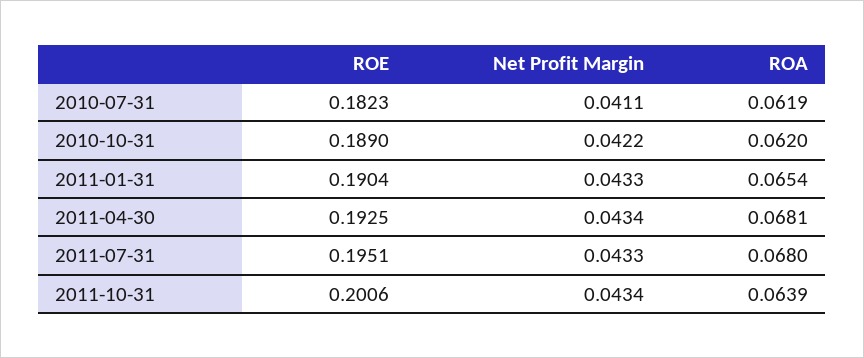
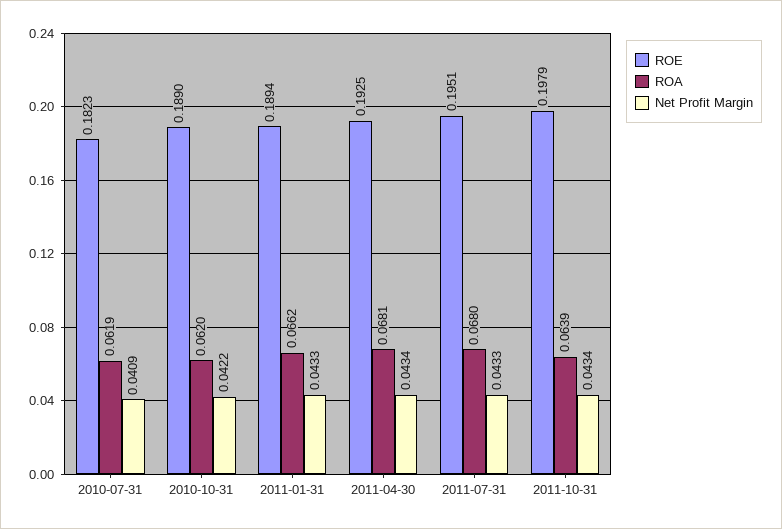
  {
    "ROE": {
      "2010-07-31": 0.1823,
      "2010-10-31": 0.189,
-     "2011-01-31": 0.1904,
+     "2011-01-31": 0.1894,
      "2011-04-30": 0.1925,
      "2011-07-31": 0.1951,
-     "2011-10-31": 0.2006
+     "2011-10-31": 0.1979
    },
    "Net Profit Margin": {
-     "2010-07-31": 0.0411,
+     "2010-07-31": 0.0409,
      "2010-10-31": 0.0422,
      "2011-01-31": 0.0433,
      "2011-04-30": 0.0434,
      "2011-07-31": 0.0433,
      "2011-10-31": 0.0434
    },
    "ROA": {
      "2010-07-31": 0.0619,
      "2010-10-31": 0.062,
-     "2011-01-31": 0.0654,
+     "2011-01-31": 0.0662,
      "2011-04-30": 0.0681,
      "2011-07-31": 0.068,
      "2011-10-31": 0.0639
    }
  }

